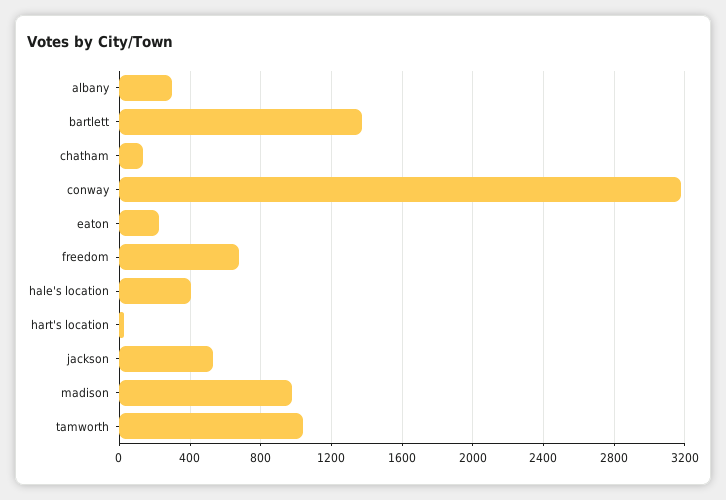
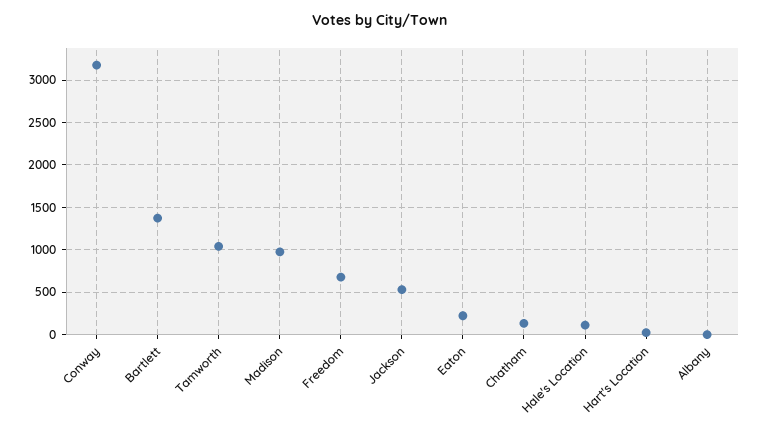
  {
-   "albany": 300,
+   "albany": 0,
    "bartlett": 1350,
    "chatham": 150,
    "conway": 3200,
    "eaton": 200,
    "freedom": 700,
-   "hale's location": 400,
+   "hale's location": 100,
    "hart's location": 50,
    "jackson": 550,
    "madison": 1000,
    "tamworth": 1050
  }

